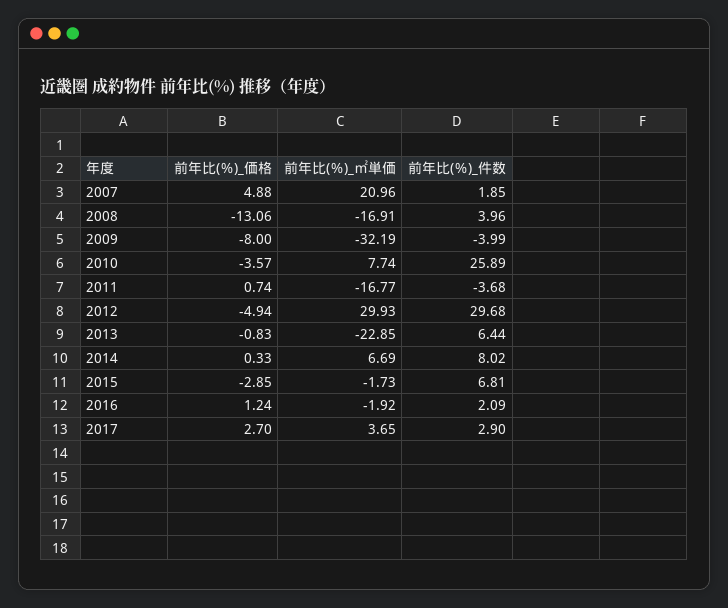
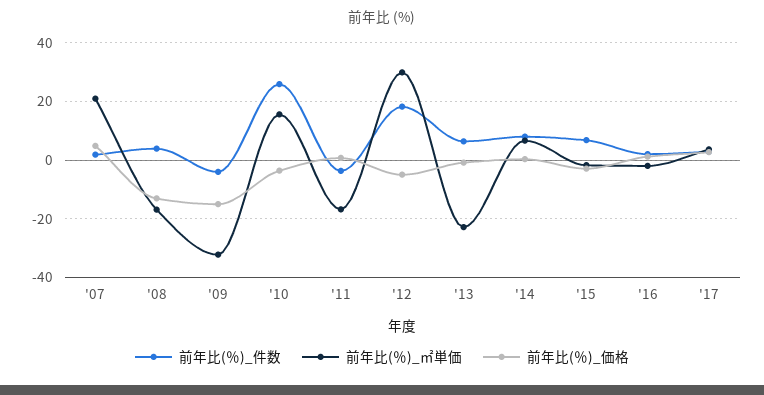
  {
    "前年比(％)_価格": {
      "2007": 4.88,
      "2008": -13.06,
-     "2009": -8,
+     "2009": -15,
      "2010": -3.57,
      "2011": 0.74,
      "2012": -4.94,
      "2013": -0.83,
      "2014": 0.33,
      "2015": -2.85,
      "2016": 1.24,
      "2017": 2.7
    },
    "前年比(％)_㎡単価": {
      "2007": 20.96,
      "2008": -16.91,
      "2009": -32.19,
-     "2010": 7.74,
+     "2010": 15,
      "2011": -16.77,
      "2012": 29.93,
      "2013": -22.85,
      "2014": 6.69,
      "2015": -1.73,
      "2016": -1.92,
      "2017": 3.65
    },
    "前年比(％)_件数": {
      "2007": 1.85,
      "2008": 3.96,
      "2009": -3.99,
      "2010": 25.89,
      "2011": -3.68,
-     "2012": 29.68,
+     "2012": 17.5,
      "2013": 6.44,
      "2014": 8.02,
      "2015": 6.81,
      "2016": 2.09,
      "2017": 2.9
    }
  }

